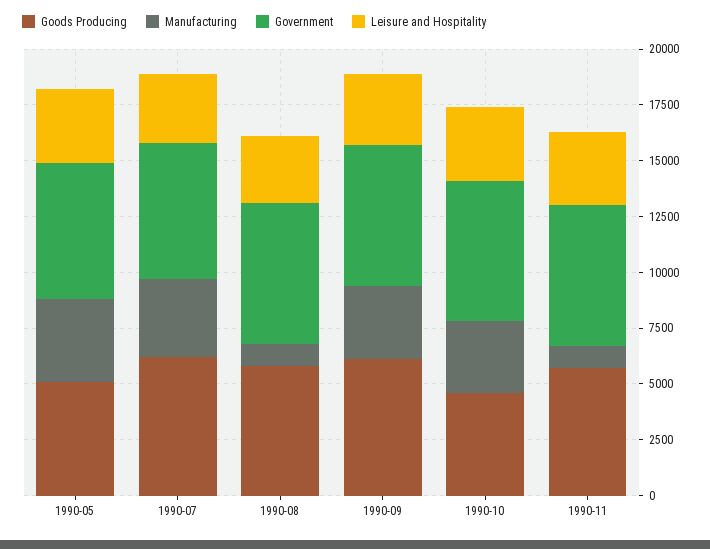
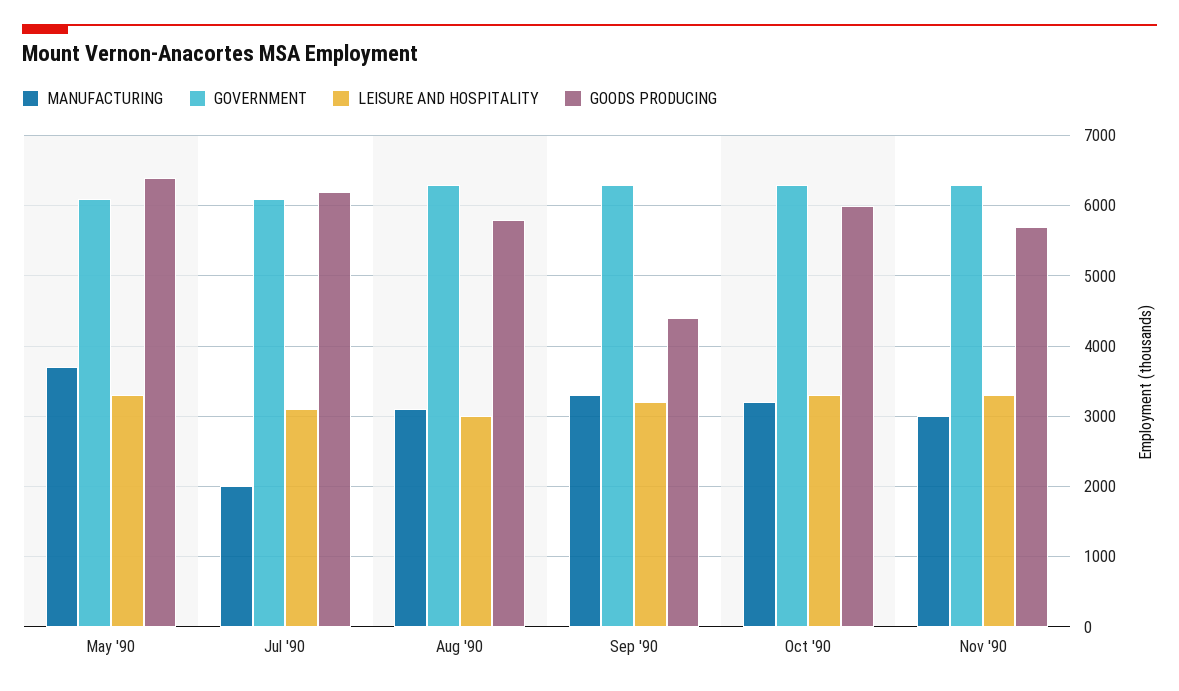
  {
    "Goods Producing": {
-     "1990-05": 5000,
+     "1990-05": 6400,
      "1990-07": 6200,
      "1990-08": 5800,
-     "1990-09": 6000,
+     "1990-09": 4400,
-     "1990-10": 4500,
+     "1990-10": 6000,
      "1990-11": 5700
    },
    "Manufacturing": {
      "1990-05": 3700,
-     "1990-07": 3500,
+     "1990-07": 2000,
-     "1990-08": 1000,
+     "1990-08": 3100,
      "1990-09": 3300,
      "1990-10": 3200,
-     "1990-11": 1000
+     "1990-11": 3000
    },
    "Government": {
      "1990-05": 6100,
      "1990-07": 6100,
      "1990-08": 6300,
      "1990-09": 6300,
      "1990-10": 6300,
      "1990-11": 6300
    },
    "Leisure and Hospitality": {
      "1990-05": 3300,
      "1990-07": 3100,
      "1990-08": 3000,
      "1990-09": 3200,
      "1990-10": 3300,
      "1990-11": 3300
    }
  }

